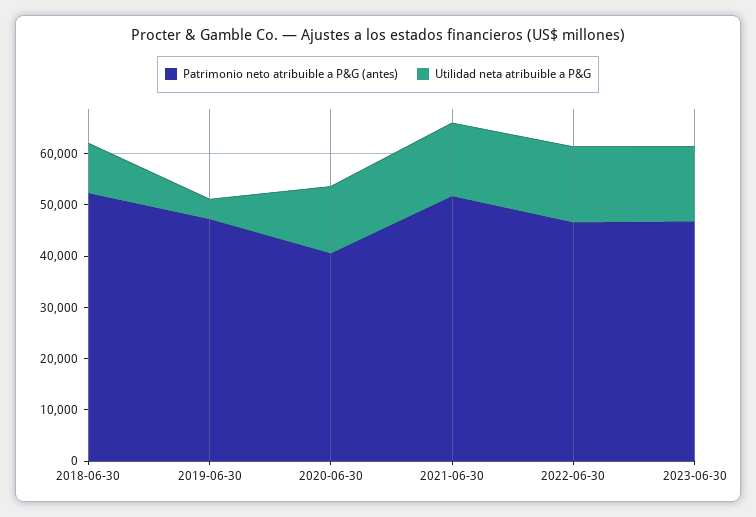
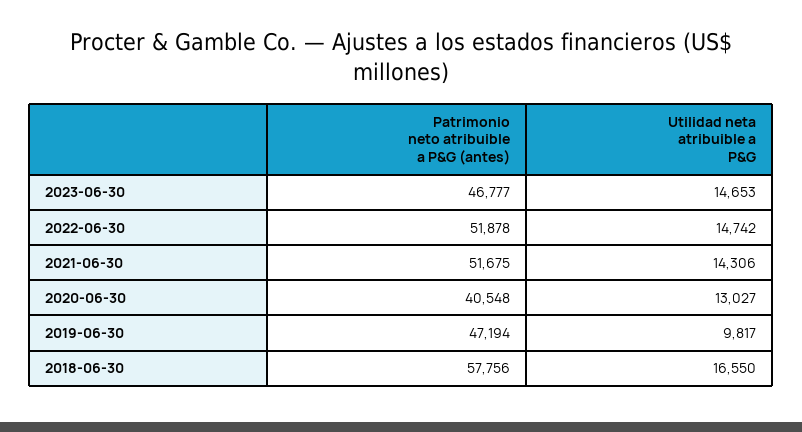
  {
    "Patrimonio neto atribuible a P&G (antes)": {
-     "2018-06-30": 52000,
+     "2018-06-30": 57756,
      "2019-06-30": 47194,
      "2020-06-30": 40548,
      "2021-06-30": 51675,
-     "2022-06-30": 46000,
+     "2022-06-30": 51878,
      "2023-06-30": 46777
    },
    "Utilidad neta atribuible a P&G": {
-     "2018-06-30": 10000,
+     "2018-06-30": 16550,
-     "2019-06-30": 4000,
+     "2019-06-30": 9817,
      "2020-06-30": 13027,
      "2021-06-30": 14306,
      "2022-06-30": 14742,
      "2023-06-30": 14653
    }
  }

